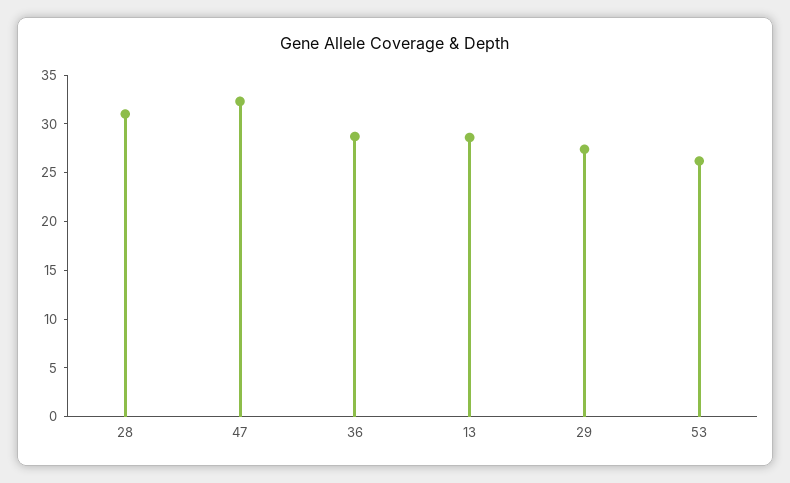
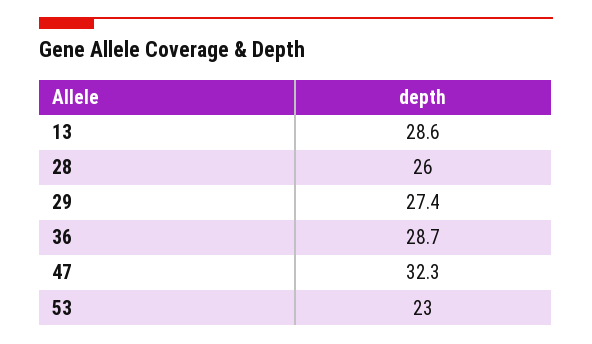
  {
-   "28": 31,
+   "28": 26,
    "47": 32.3,
    "36": 28.7,
    "13": 28.6,
    "29": 27.4,
-   "53": 26
+   "53": 23
  }

